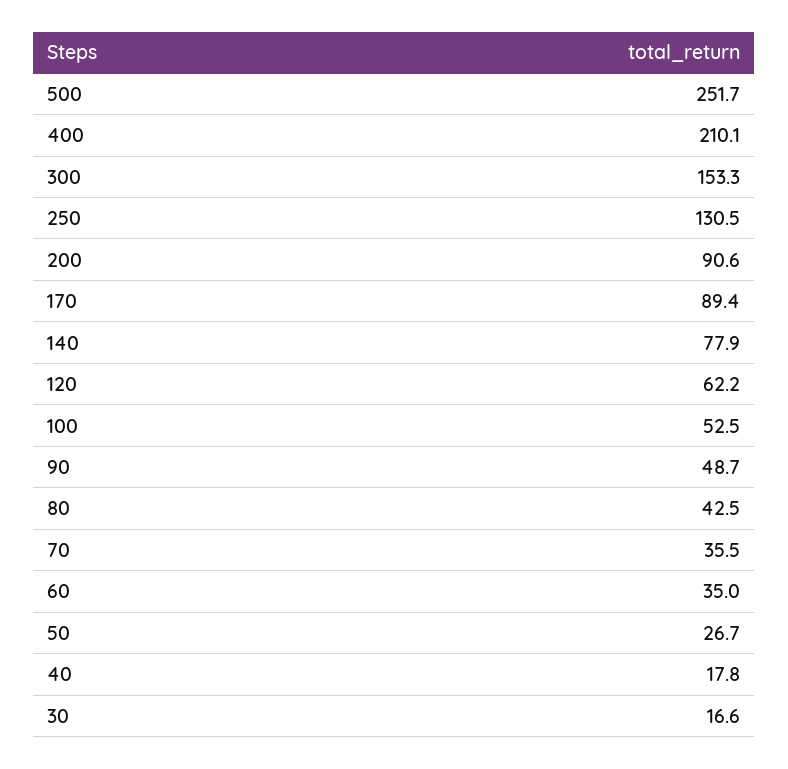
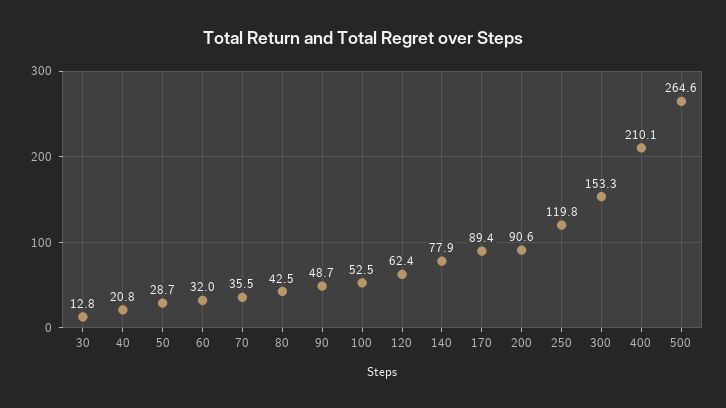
  {
-   "500": 251.7,
+   "500": 264.6,
    "400": 210.1,
    "300": 153.3,
-   "250": 130.5,
+   "250": 119.8,
    "200": 90.6,
    "170": 89.4,
    "140": 77.9,
-   "120": 62.2,
+   "120": 62.4,
    "100": 52.5,
    "90": 48.7,
    "80": 42.5,
    "70": 35.5,
-   "60": 35,
+   "60": 32,
-   "50": 26.7,
+   "50": 28.7,
-   "40": 17.8,
+   "40": 20.8,
-   "30": 16.6
+   "30": 12.8
  }

